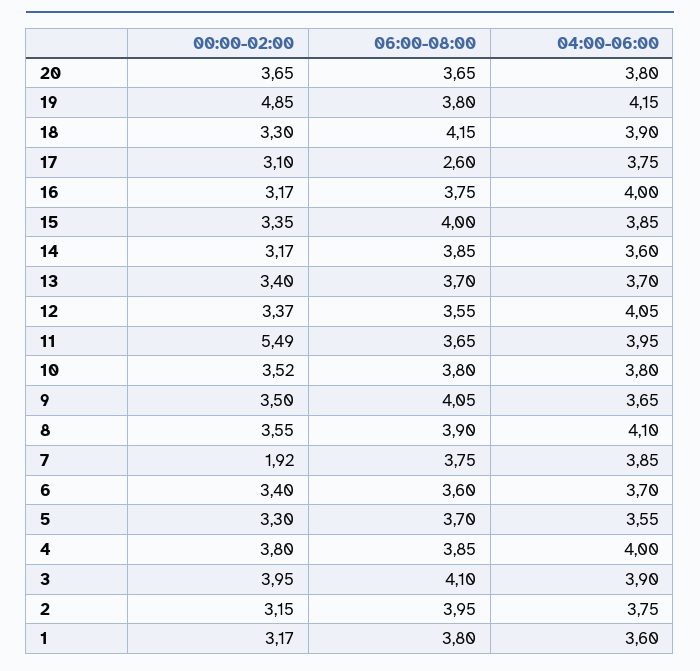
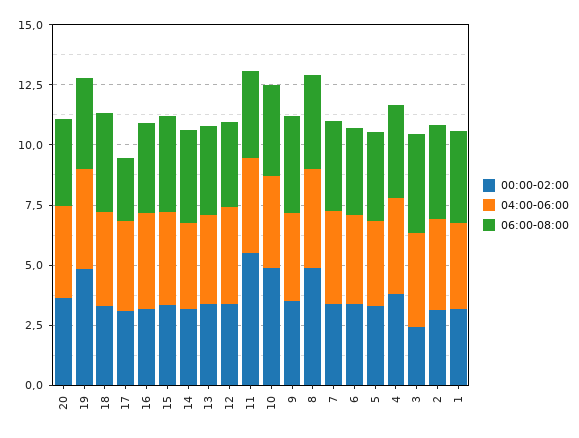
  {
    "00:00-02:00": {
      "20": 3.65,
      "19": 4.85,
      "18": 3.3,
      "17": 3.1,
      "16": 3.17,
      "15": 3.35,
      "14": 3.17,
      "13": 3.4,
      "12": 3.37,
      "11": 5.49,
-     "10": 3.52,
+     "10": 5,
      "9": 3.5,
-     "8": 3.55,
+     "8": 5,
-     "7": 1.92,
+     "7": 3.5,
      "6": 3.4,
      "5": 3.3,
      "4": 3.8,
-     "3": 3.95,
+     "3": 2.5,
      "2": 3.15,
      "1": 3.17
    },
    "06:00-08:00": {
      "20": 3.65,
      "19": 3.8,
      "18": 4.15,
      "17": 2.6,
      "16": 3.75,
      "15": 4,
      "14": 3.85,
      "13": 3.7,
      "12": 3.55,
      "11": 3.65,
      "10": 3.8,
      "9": 4.05,
      "8": 3.9,
      "7": 3.75,
      "6": 3.6,
      "5": 3.7,
      "4": 3.85,
      "3": 4.1,
      "2": 3.95,
      "1": 3.8
    },
    "04:00-06:00": {
      "20": 3.8,
      "19": 4.15,
      "18": 3.9,
      "17": 3.75,
      "16": 4,
      "15": 3.85,
      "14": 3.6,
      "13": 3.7,
      "12": 4.05,
      "11": 3.95,
      "10": 3.8,
      "9": 3.65,
      "8": 4.1,
      "7": 3.85,
      "6": 3.7,
      "5": 3.55,
      "4": 4,
      "3": 3.9,
      "2": 3.75,
      "1": 3.6
    }
  }

